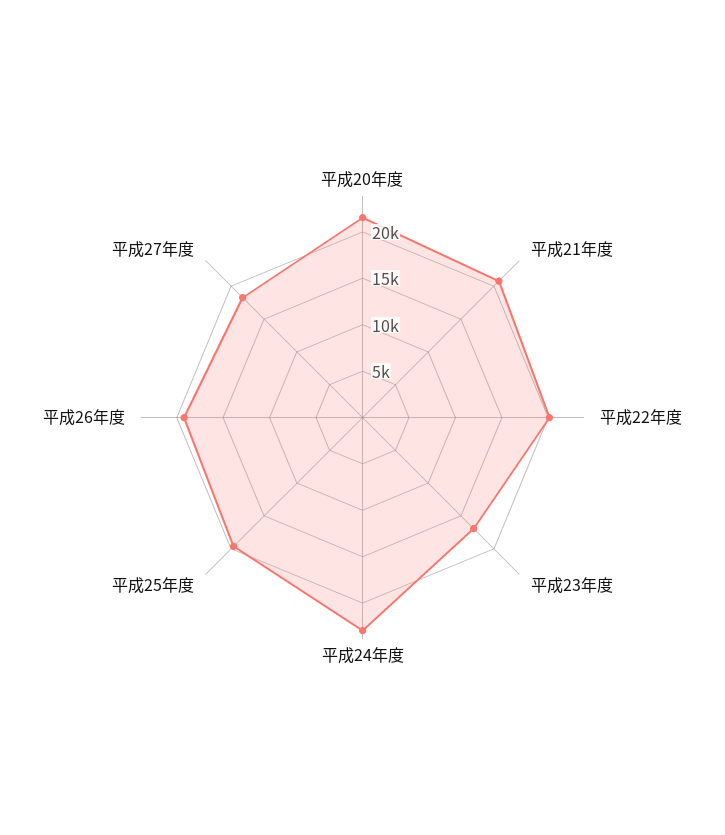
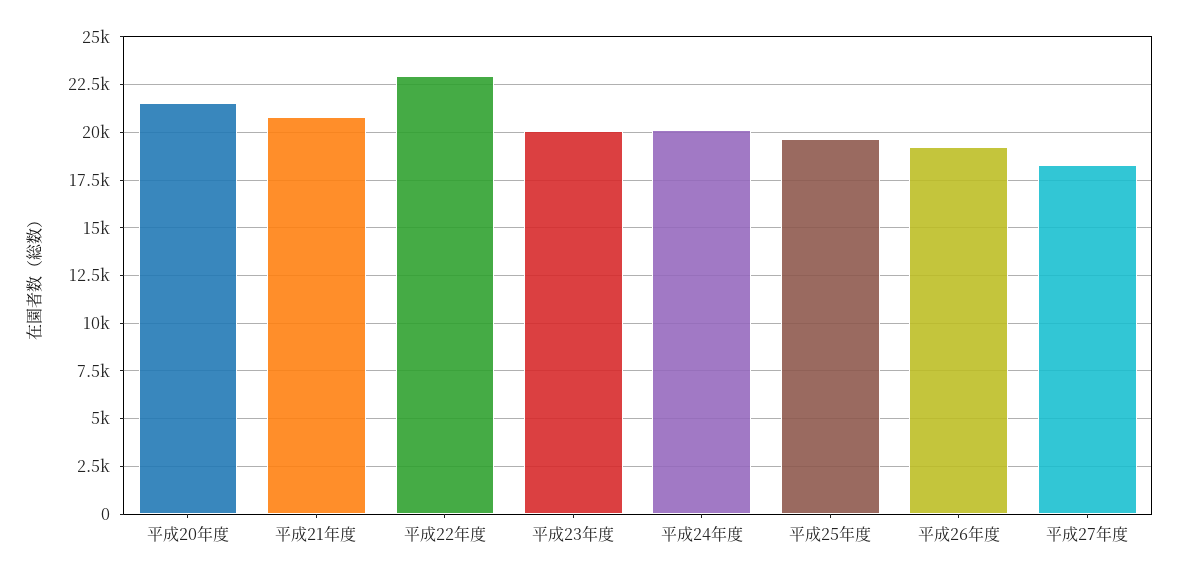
  {
    "平成20年度": 21500,
    "平成21年度": 21000,
-   "平成22年度": 20000,
+   "平成22年度": 23000,
-   "平成23年度": 17000,
+   "平成23年度": 20000,
-   "平成24年度": 23000,
+   "平成24年度": 20000,
    "平成25年度": 19500,
    "平成26年度": 19000,
    "平成27年度": 18500
  }

